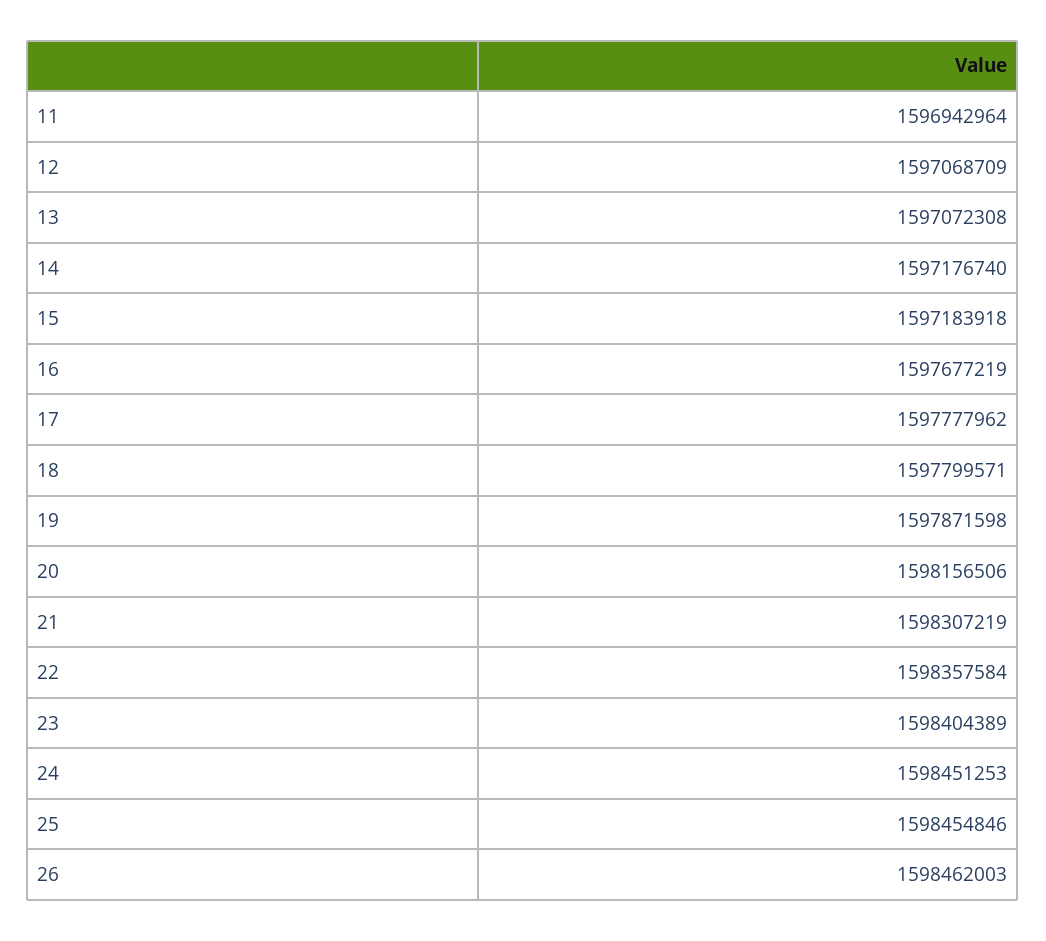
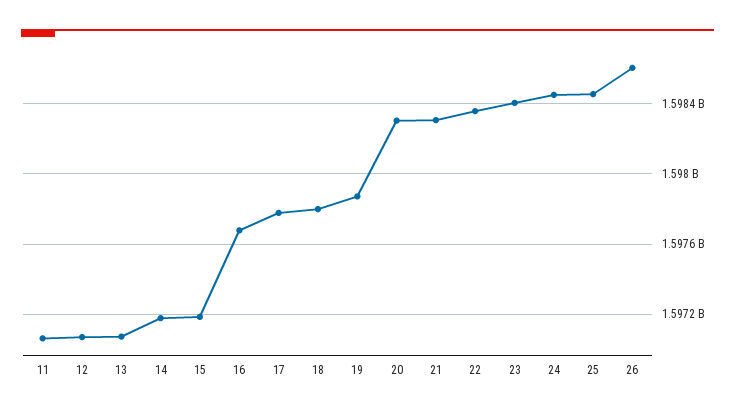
  {
-   "11": 1596942964,
+   "11": 1597050000,
    "12": 1597068709,
    "13": 1597072308,
    "14": 1597176740,
    "15": 1597183918,
    "16": 1597677219,
    "17": 1597777962,
    "18": 1597799571,
    "19": 1597871598,
-   "20": 1598156506,
+   "20": 1598300000,
    "21": 1598307219,
    "22": 1598357584,
    "23": 1598404389,
    "24": 1598451253,
    "25": 1598454846,
-   "26": 1598462003
+   "26": 1598600000
  }

